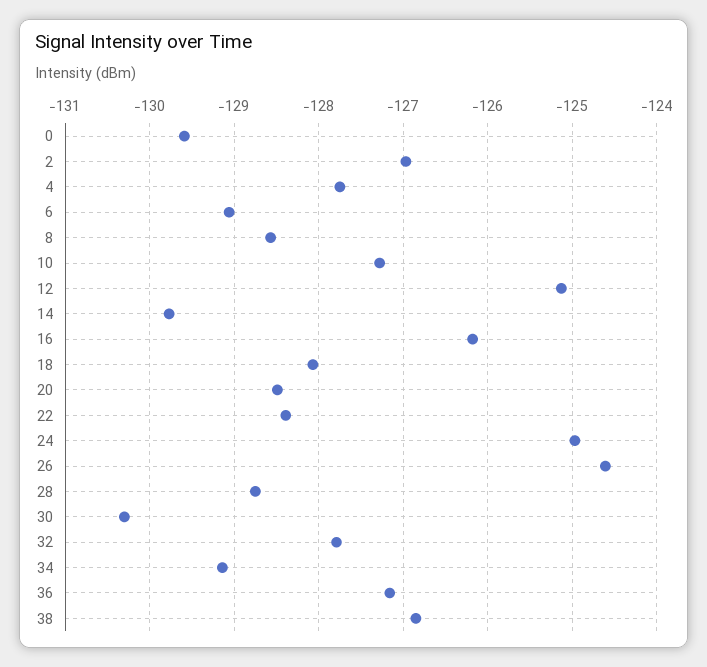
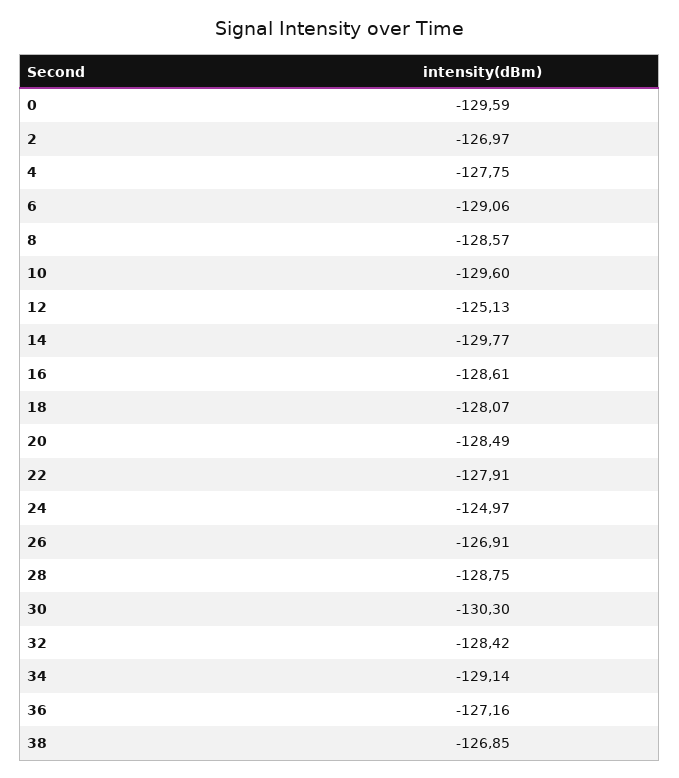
  {
    "0": -129.59,
    "2": -126.97,
    "4": -127.75,
    "6": -129.06,
    "8": -128.57,
-   "10": -127.3,
+   "10": -129.6,
    "12": -125.13,
    "14": -129.77,
-   "16": -126.2,
+   "16": -128.61,
    "18": -128.07,
    "20": -128.49,
-   "22": -128.4,
+   "22": -127.91,
    "24": -124.97,
-   "26": -124.6,
+   "26": -126.91,
    "28": -128.75,
    "30": -130.3,
-   "32": -127.8,
+   "32": -128.42,
    "34": -129.14,
    "36": -127.16,
    "38": -126.85
  }

